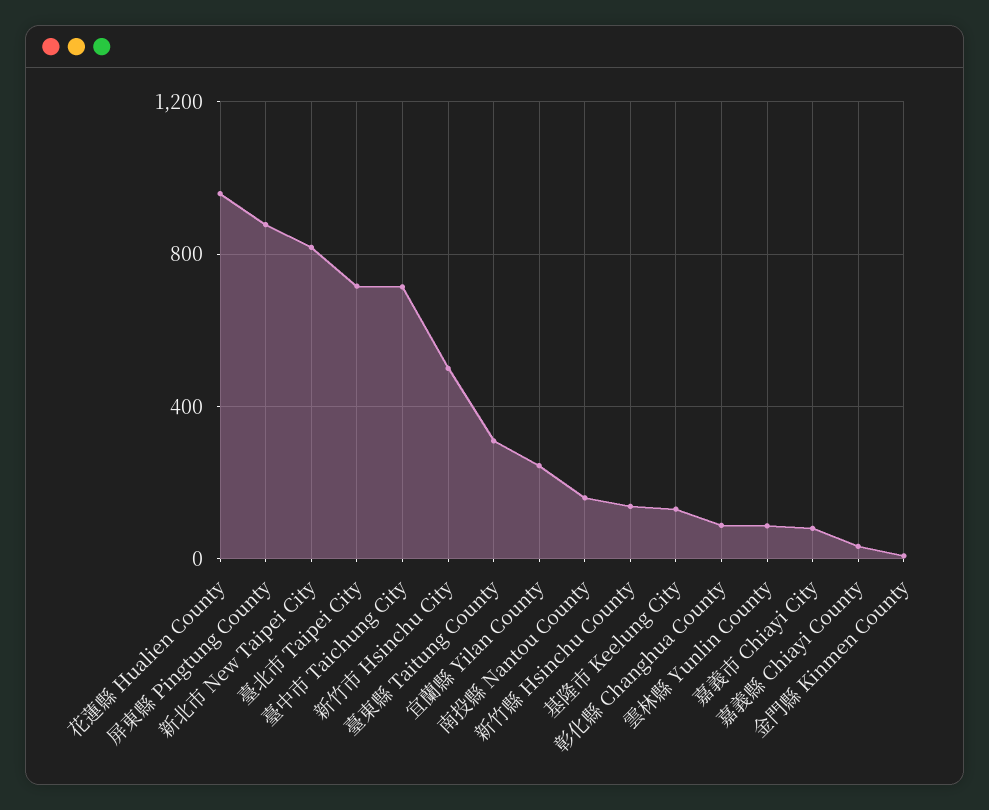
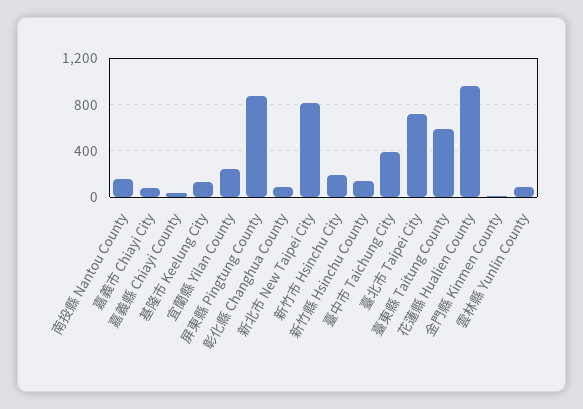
  {
    "花蓮縣 Hualien County": 950,
    "屏東縣 Pingtung County": 900,
    "新北市 New Taipei City": 800,
    "臺北市 Taipei City": 700,
-   "臺中市 Taichung City": 700,
+   "臺中市 Taichung City": 400,
-   "新竹市 Hsinchu City": 500,
+   "新竹市 Hsinchu City": 200,
-   "臺東縣 Taitung County": 300,
+   "臺東縣 Taitung County": 600,
    "宜蘭縣 Yilan County": 250,
    "南投縣 Nantou County": 150,
    "新竹縣 Hsinchu County": 150,
    "基隆市 Keelung City": 150,
    "彰化縣 Changhua County": 100,
    "雲林縣 Yunlin County": 100,
    "嘉義市 Chiayi City": 100,
    "嘉義縣 Chiayi County": 50,
    "金門縣 Kinmen County": 0
  }

